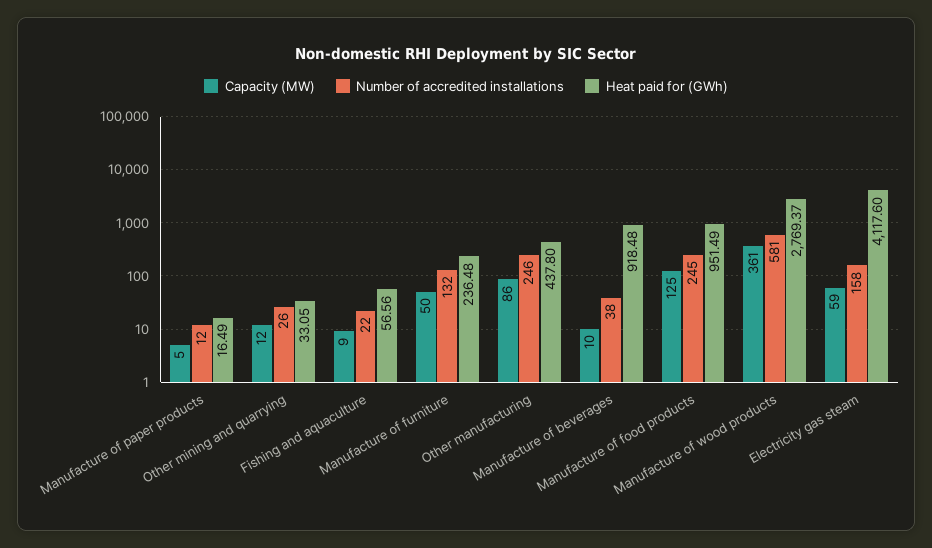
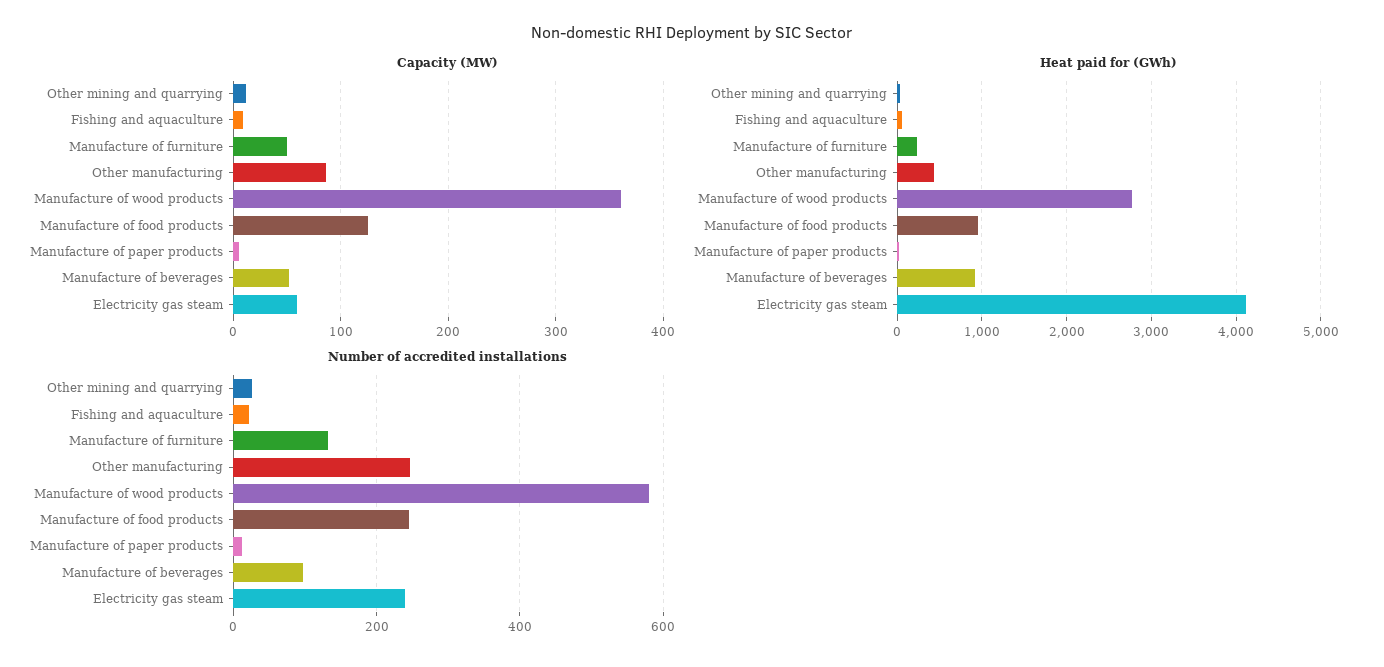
  {
    "Capacity (MW)": {
      "Manufacture of paper products": 5,
      "Other mining and quarrying": 12,
      "Fishing and aquaculture": 9,
      "Manufacture of furniture": 50,
      "Other manufacturing": 86,
-     "Manufacture of beverages": 10,
+     "Manufacture of beverages": 50,
      "Manufacture of food products": 125,
      "Manufacture of wood products": 361,
      "Electricity gas steam": 59
    },
    "Number of accredited installations": {
      "Manufacture of paper products": 12,
      "Other mining and quarrying": 26,
      "Fishing and aquaculture": 22,
      "Manufacture of furniture": 132,
      "Other manufacturing": 246,
-     "Manufacture of beverages": 38,
+     "Manufacture of beverages": 100,
      "Manufacture of food products": 245,
      "Manufacture of wood products": 581,
-     "Electricity gas steam": 158
+     "Electricity gas steam": 240
    },
    "Heat paid for (GWh)": {
      "Manufacture of paper products": 16.49,
      "Other mining and quarrying": 33.05,
      "Fishing and aquaculture": 56.56,
      "Manufacture of furniture": 236.48,
      "Other manufacturing": 437.8,
      "Manufacture of beverages": 918.48,
      "Manufacture of food products": 951.49,
      "Manufacture of wood products": 2769.37,
      "Electricity gas steam": 4117.6
    }
  }

